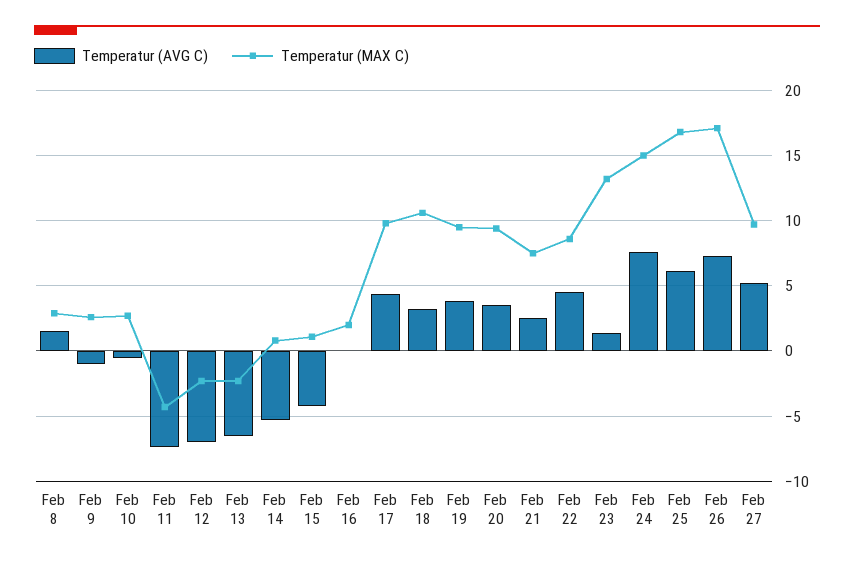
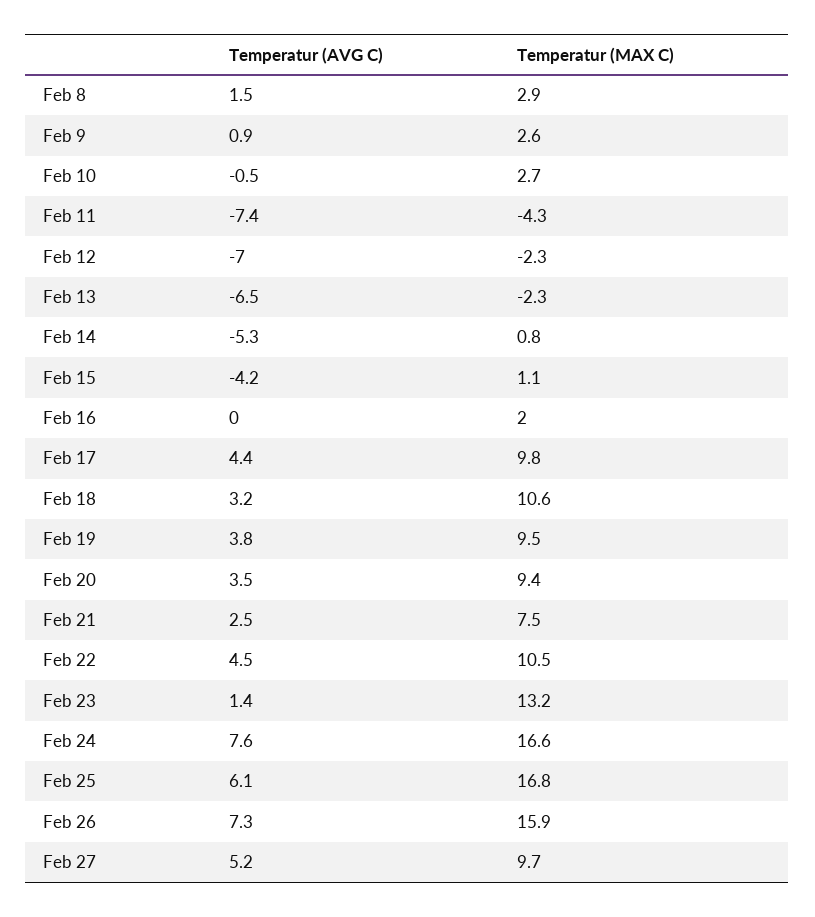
  {
    "Temperatur (AVG C)": {
      "Feb 8": 1.5,
-     "Feb 9": -1,
+     "Feb 9": 0.9,
      "Feb 10": -0.5,
      "Feb 11": -7.4,
      "Feb 12": -7,
      "Feb 13": -6.5,
      "Feb 14": -5.3,
      "Feb 15": -4.2,
      "Feb 16": 0,
      "Feb 17": 4.4,
      "Feb 18": 3.2,
      "Feb 19": 3.8,
      "Feb 20": 3.5,
      "Feb 21": 2.5,
      "Feb 22": 4.5,
      "Feb 23": 1.4,
      "Feb 24": 7.6,
      "Feb 25": 6.1,
      "Feb 26": 7.3,
      "Feb 27": 5.2
    },
    "Temperatur (MAX C)": {
      "Feb 8": 2.9,
      "Feb 9": 2.6,
      "Feb 10": 2.7,
      "Feb 11": -4.3,
      "Feb 12": -2.3,
      "Feb 13": -2.3,
      "Feb 14": 0.8,
      "Feb 15": 1.1,
      "Feb 16": 2,
      "Feb 17": 9.8,
      "Feb 18": 10.6,
      "Feb 19": 9.5,
      "Feb 20": 9.4,
      "Feb 21": 7.5,
-     "Feb 22": 8.5,
+     "Feb 22": 10.5,
      "Feb 23": 13.2,
-     "Feb 24": 15,
+     "Feb 24": 16.6,
      "Feb 25": 16.8,
-     "Feb 26": 17,
+     "Feb 26": 15.9,
      "Feb 27": 9.7
    }
  }

